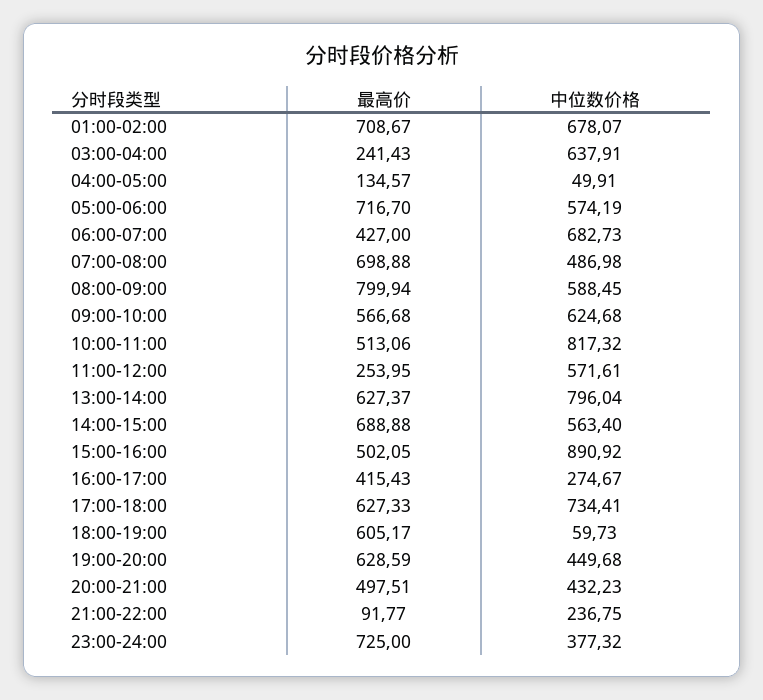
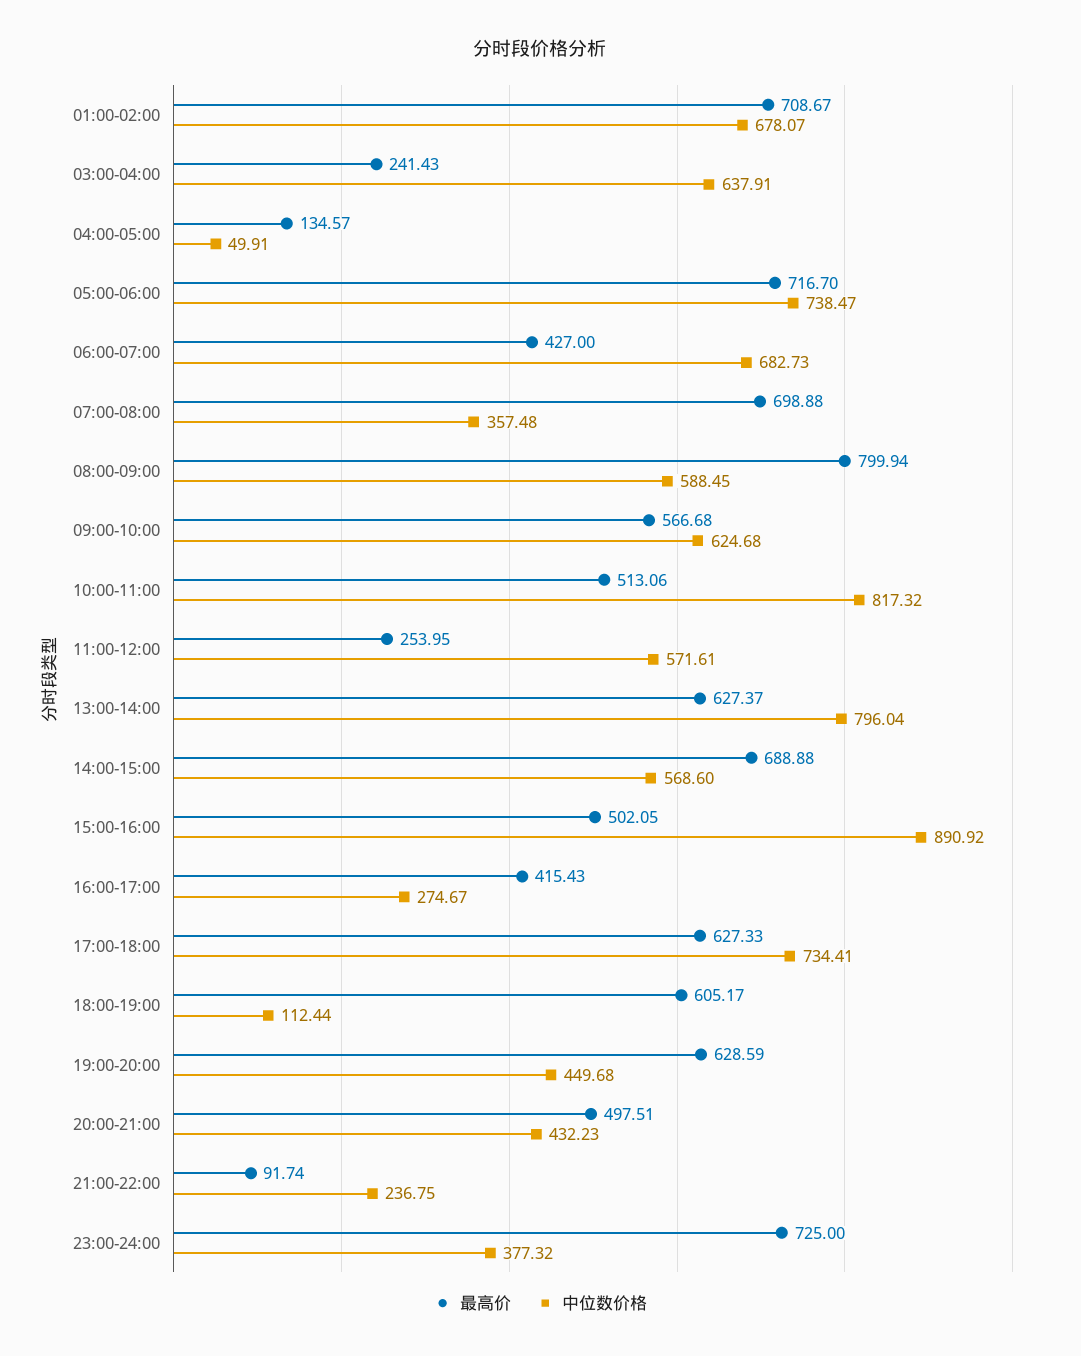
  {
    "最高价": {
      "01:00-02:00": 708.67,
      "03:00-04:00": 241.43,
      "04:00-05:00": 134.57,
      "05:00-06:00": 716.7,
      "06:00-07:00": 427,
      "07:00-08:00": 698.88,
      "08:00-09:00": 799.94,
      "09:00-10:00": 566.68,
      "10:00-11:00": 513.06,
      "11:00-12:00": 253.95,
      "13:00-14:00": 627.37,
      "14:00-15:00": 688.88,
      "15:00-16:00": 502.05,
      "16:00-17:00": 415.43,
      "17:00-18:00": 627.33,
      "18:00-19:00": 605.17,
      "19:00-20:00": 628.59,
      "20:00-21:00": 497.51,
-     "21:00-22:00": 91.77,
+     "21:00-22:00": 91.74,
      "23:00-24:00": 725
    },
    "中位数价格": {
      "01:00-02:00": 678.07,
      "03:00-04:00": 637.91,
      "04:00-05:00": 49.91,
-     "05:00-06:00": 574.19,
+     "05:00-06:00": 738.47,
      "06:00-07:00": 682.73,
-     "07:00-08:00": 486.98,
+     "07:00-08:00": 357.48,
      "08:00-09:00": 588.45,
      "09:00-10:00": 624.68,
      "10:00-11:00": 817.32,
      "11:00-12:00": 571.61,
      "13:00-14:00": 796.04,
-     "14:00-15:00": 563.4,
+     "14:00-15:00": 568.6,
      "15:00-16:00": 890.92,
      "16:00-17:00": 274.67,
      "17:00-18:00": 734.41,
-     "18:00-19:00": 59.73,
+     "18:00-19:00": 112.44,
      "19:00-20:00": 449.68,
      "20:00-21:00": 432.23,
      "21:00-22:00": 236.75,
      "23:00-24:00": 377.32
    }
  }

